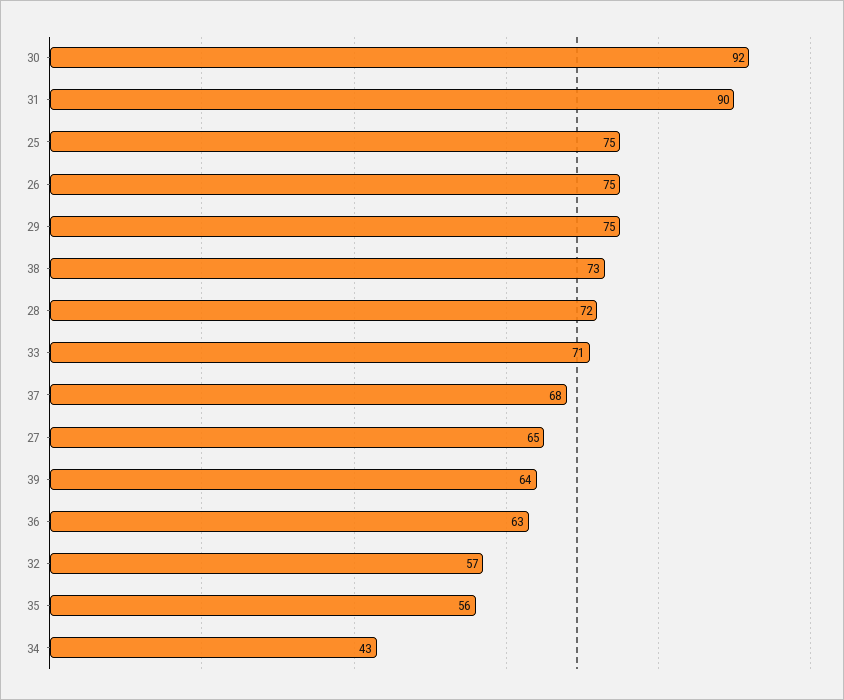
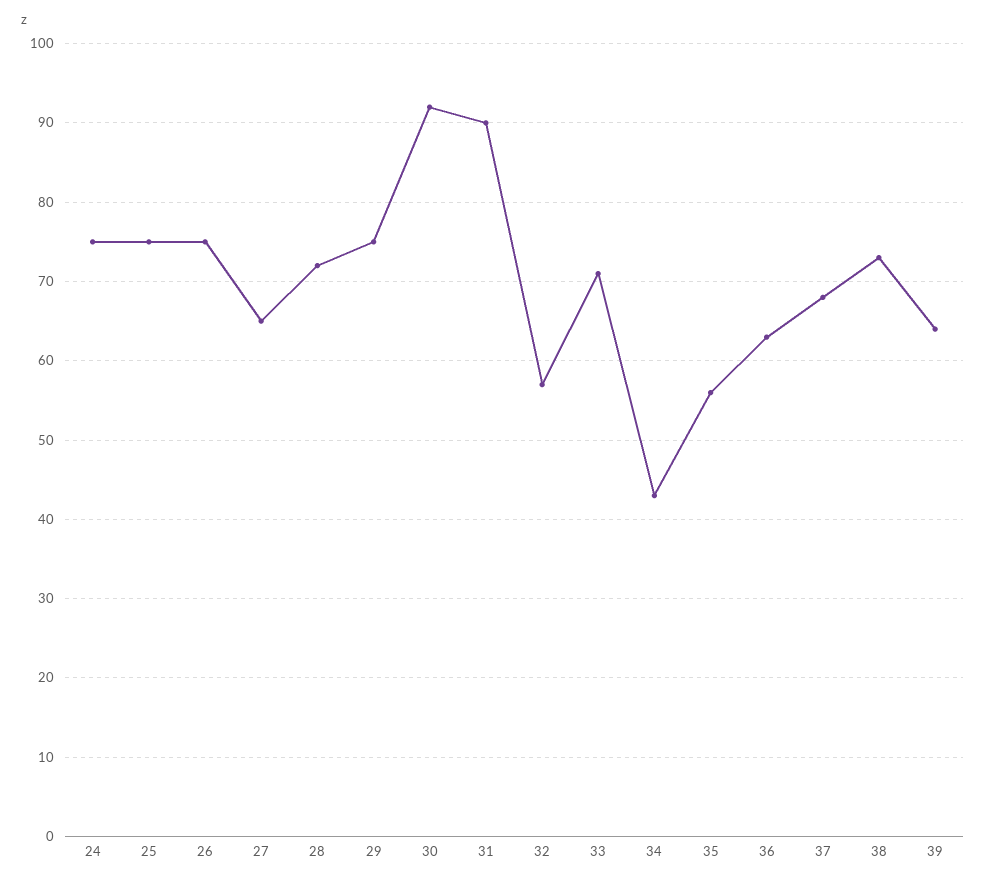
  {
    "30": 92,
    "31": 90,
    "25": 75,
    "26": 75,
    "29": 75,
    "38": 73,
    "28": 72,
    "33": 71,
    "37": 68,
    "27": 65,
    "39": 64,
    "36": 63,
    "32": 57,
    "35": 56,
-   "34": 43
+   "34": 43,
+   "24": 75
  }

